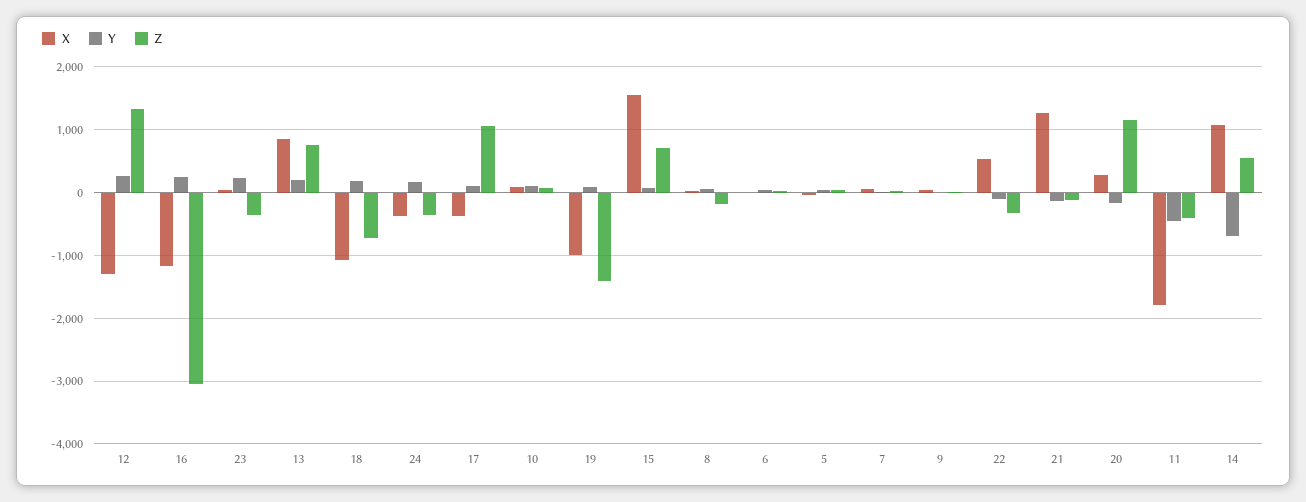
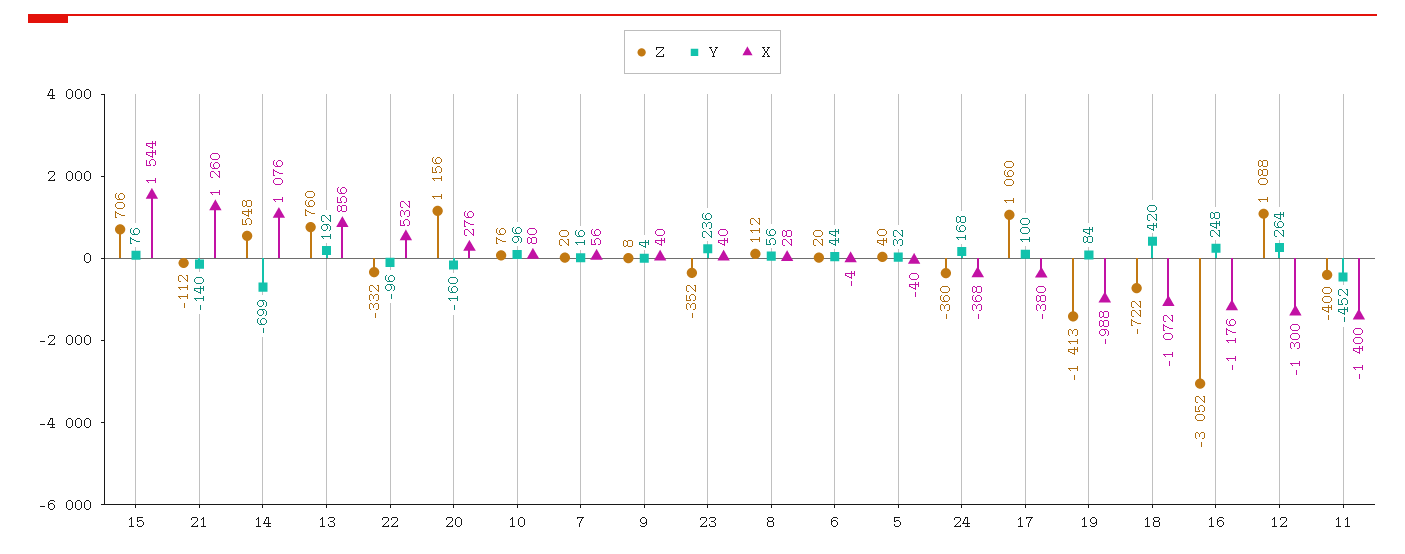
  {
    "X": {
      "12": -1300,
      "16": -1176,
      "23": 40,
      "13": 856,
      "18": -1072,
      "24": -368,
      "17": -380,
      "10": 80,
      "19": -988,
      "15": 1544,
      "8": 28,
      "6": -4,
      "5": -40,
      "7": 56,
      "9": 40,
      "22": 532,
      "21": 1260,
      "20": 276,
-     "11": -1800,
+     "11": -1400,
      "14": 1076
    },
    "Y": {
      "12": 264,
      "16": 248,
      "23": 236,
      "13": 192,
-     "18": 200,
+     "18": 420,
      "24": 168,
      "17": 100,
      "10": 96,
      "19": 84,
      "15": 76,
      "8": 56,
      "6": 44,
      "5": 32,
      "7": 16,
      "9": 4,
      "22": -96,
      "21": -140,
      "20": -160,
      "11": -452,
      "14": -699
    },
    "Z": {
-     "12": 1300,
+     "12": 1088,
      "16": -3052,
      "23": -352,
      "13": 760,
      "18": -722,
      "24": -360,
      "17": 1060,
      "10": 76,
      "19": -1413,
      "15": 706,
-     "8": -200,
+     "8": 112,
      "6": 20,
      "5": 40,
      "7": 20,
      "9": 8,
      "22": -332,
      "21": -112,
      "20": 1156,
      "11": -400,
      "14": 548
    }
  }

